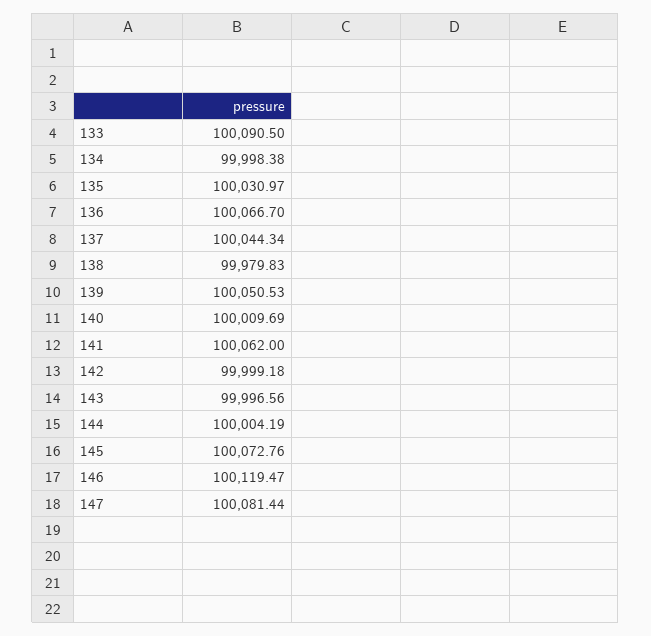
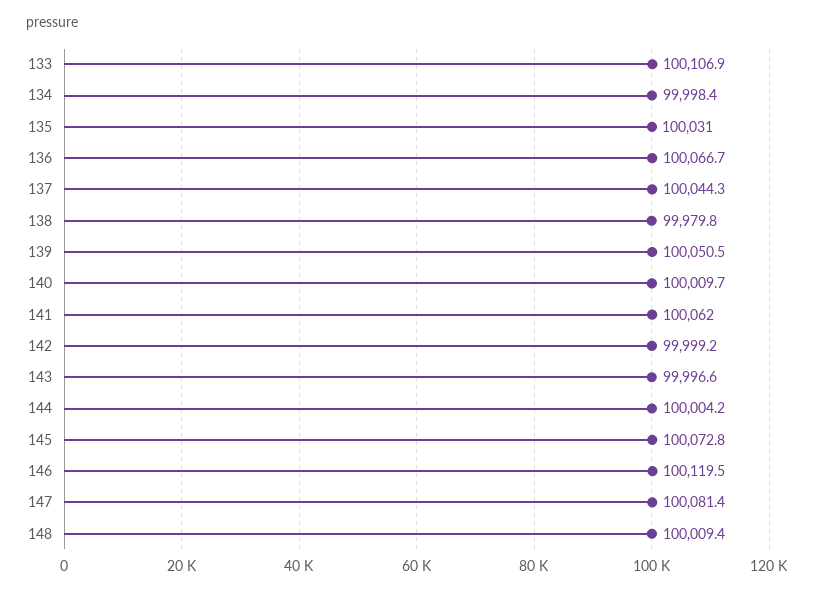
  {
-   "133": 100090.5,
+   "133": 100106.9,
    "134": 99998.38,
    "135": 100030.97,
    "136": 100066.7,
    "137": 100044.34,
    "138": 99979.83,
    "139": 100050.53,
    "140": 100009.69,
    "141": 100062,
    "142": 99999.18,
    "143": 99996.56,
    "144": 100004.19,
    "145": 100072.76,
    "146": 100119.47,
-   "147": 100081.44
+   "147": 100081.44,
+   "148": 100009.4
  }

